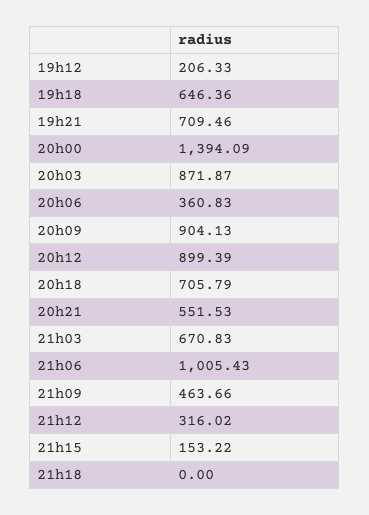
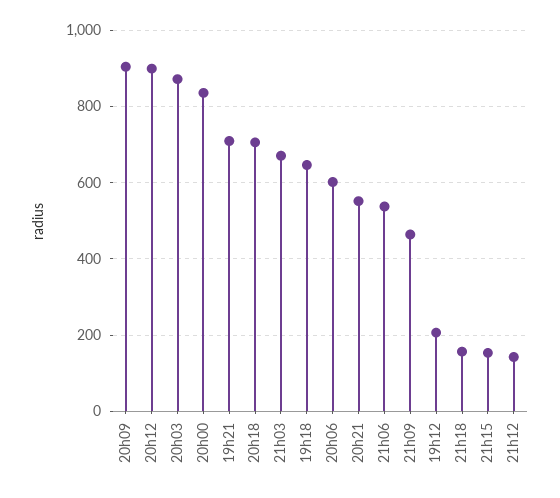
  {
    "19h12": 206.33,
    "19h18": 646.36,
    "19h21": 709.46,
-   "20h00": 1394.09,
+   "20h00": 840,
    "20h03": 871.87,
-   "20h06": 360.83,
+   "20h06": 600,
    "20h09": 904.13,
    "20h12": 899.39,
    "20h18": 705.79,
    "20h21": 551.53,
    "21h03": 670.83,
-   "21h06": 1005.43,
+   "21h06": 540,
    "21h09": 463.66,
-   "21h12": 316.02,
+   "21h12": 140,
    "21h15": 153.22,
-   "21h18": 0
+   "21h18": 160
  }

